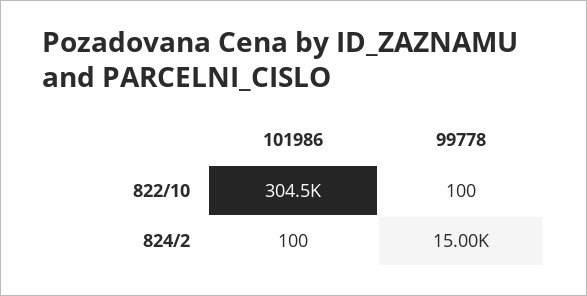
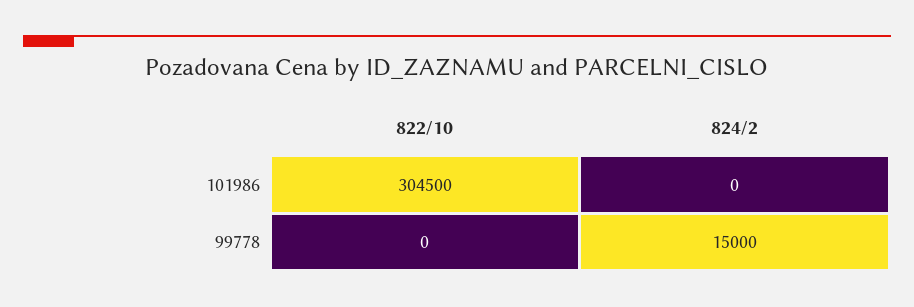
  {
    "101986": {
      "822/10": 304500,
-     "824/2": 100
+     "824/2": 0
    },
    "99778": {
-     "822/10": 100,
+     "822/10": 0,
      "824/2": 15000
    }
  }

